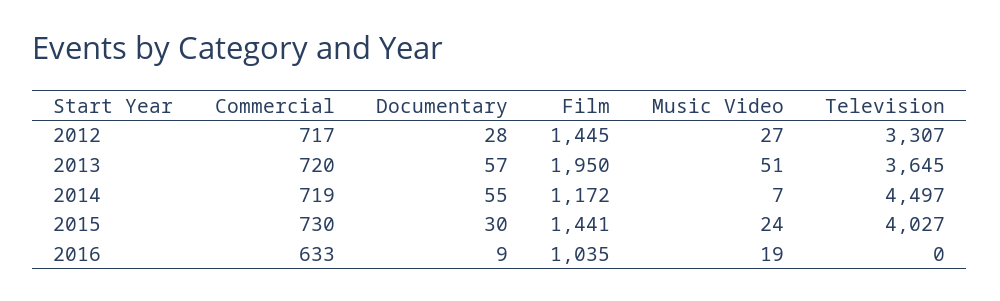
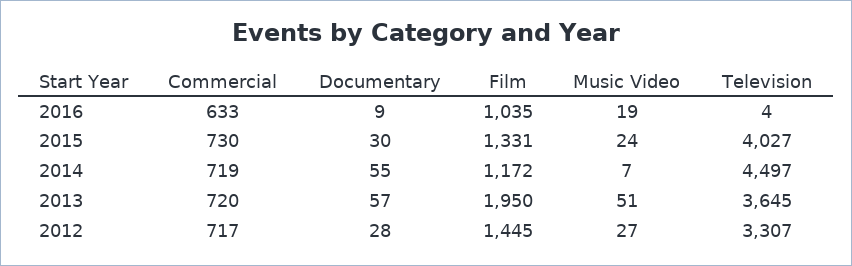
  {
    "Commercial": {
      "2012": 717,
      "2013": 720,
      "2014": 719,
      "2015": 730,
      "2016": 633
    },
    "Documentary": {
      "2012": 28,
      "2013": 57,
      "2014": 55,
      "2015": 30,
      "2016": 9
    },
    "Film": {
      "2012": 1445,
      "2013": 1950,
      "2014": 1172,
-     "2015": 1441,
+     "2015": 1331,
      "2016": 1035
    },
    "Music Video": {
      "2012": 27,
      "2013": 51,
      "2014": 7,
      "2015": 24,
      "2016": 19
    },
    "Television": {
      "2012": 3307,
      "2013": 3645,
      "2014": 4497,
      "2015": 4027,
-     "2016": 0
+     "2016": 4
    }
  }

